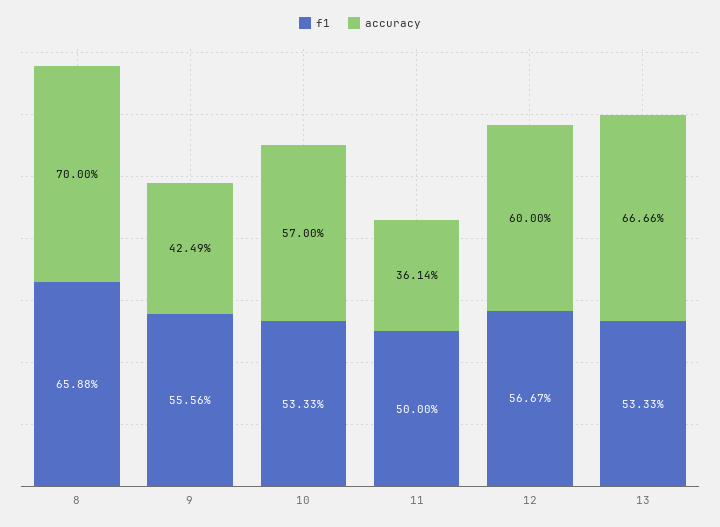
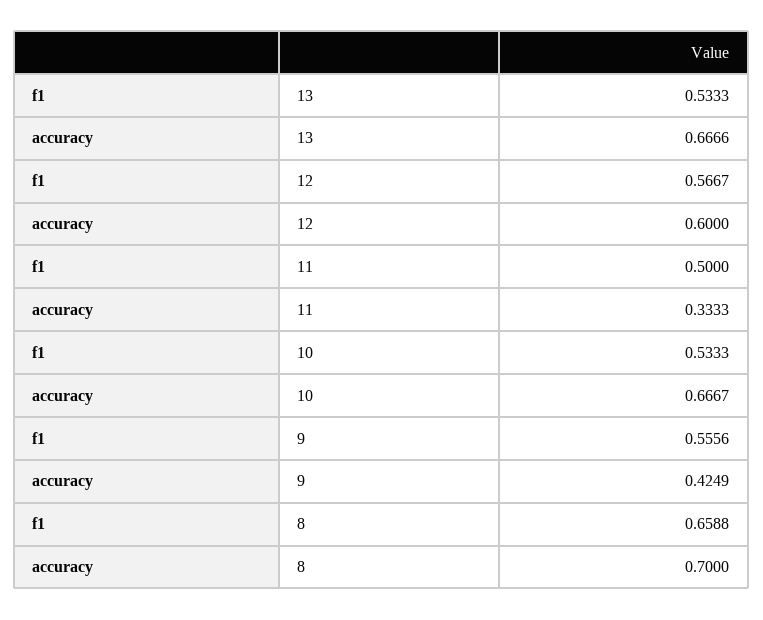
  {
    "f1": {
      "8": 0.6588,
      "9": 0.5556,
      "10": 0.5333,
      "11": 0.5,
      "12": 0.5667,
      "13": 0.5333
    },
    "accuracy": {
      "8": 0.7,
      "9": 0.4249,
-     "10": 0.57,
+     "10": 0.6667,
-     "11": 0.3614,
+     "11": 0.3333,
      "12": 0.6,
      "13": 0.6666
    }
  }

